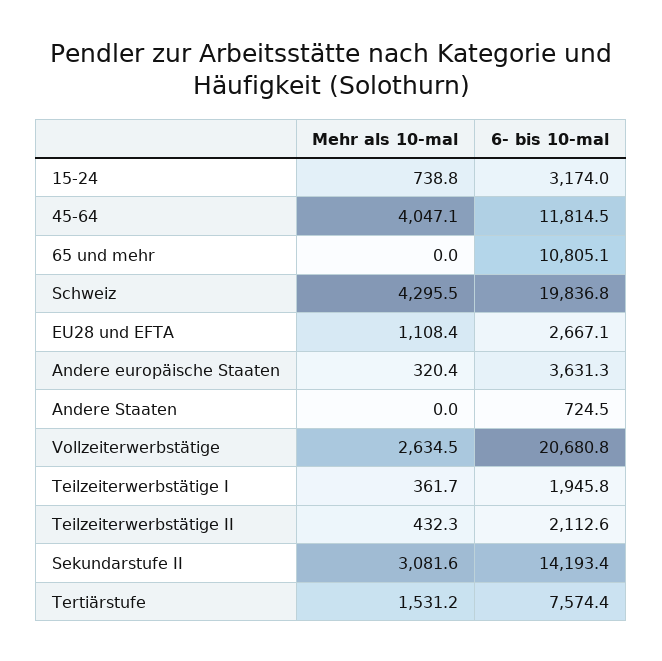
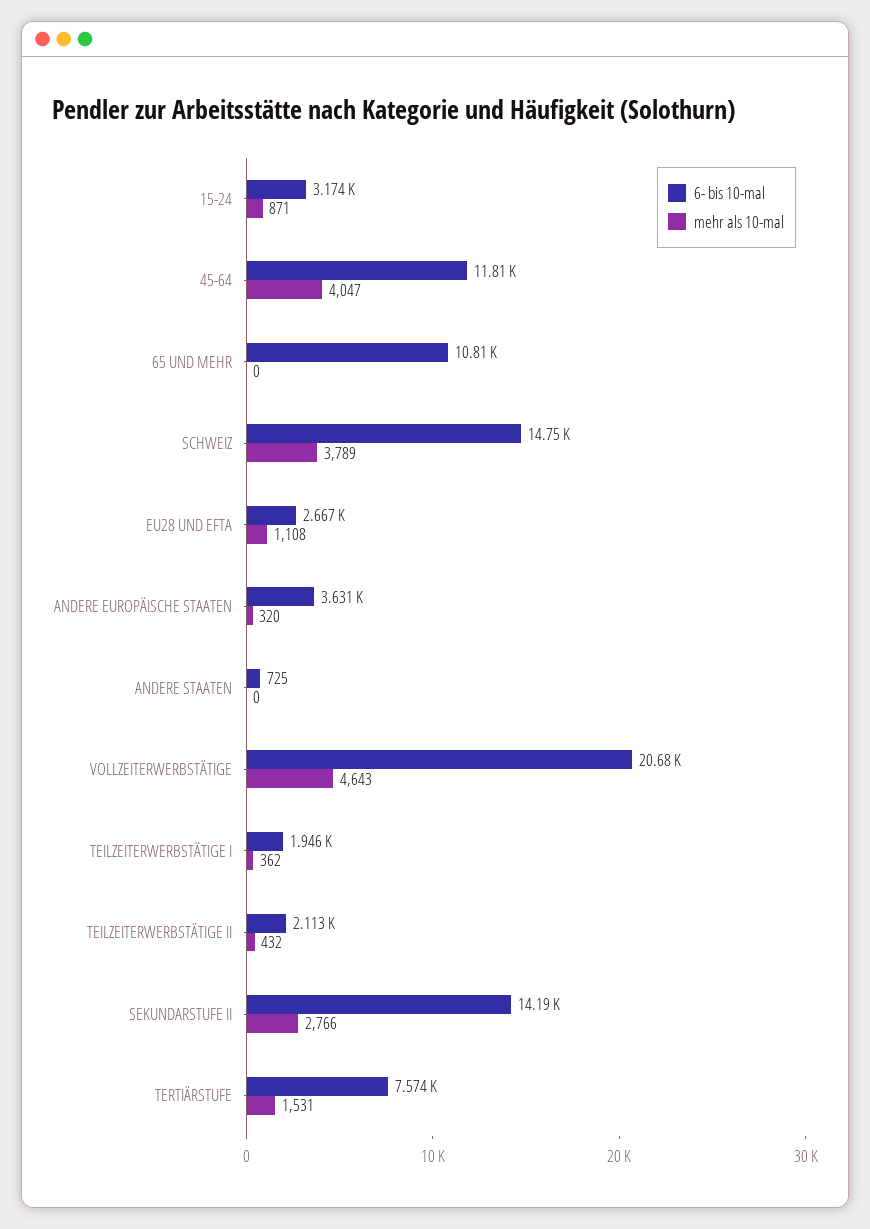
  {
    "Mehr als 10-mal": {
-     "15-24": 738.8,
+     "15-24": 871,
      "45-64": 4047.1,
      "65 und mehr": 0,
-     "Schweiz": 4295.5,
+     "Schweiz": 3789,
      "EU28 und EFTA": 1108.4,
      "Andere europäische Staaten": 320.4,
      "Andere Staaten": 0,
-     "Vollzeiterwerbstätige": 2634.5,
+     "Vollzeiterwerbstätige": 4643,
      "Teilzeiterwerbstätige I": 361.7,
      "Teilzeiterwerbstätige II": 432.3,
-     "Sekundarstufe II": 3081.6,
+     "Sekundarstufe II": 2766,
      "Tertiärstufe": 1531.2
    },
    "6- bis 10-mal": {
      "15-24": 3174,
      "45-64": 11814.5,
      "65 und mehr": 10805.1,
-     "Schweiz": 19836.8,
+     "Schweiz": 14750,
      "EU28 und EFTA": 2667.1,
      "Andere europäische Staaten": 3631.3,
      "Andere Staaten": 724.5,
      "Vollzeiterwerbstätige": 20680.8,
      "Teilzeiterwerbstätige I": 1945.8,
      "Teilzeiterwerbstätige II": 2112.6,
      "Sekundarstufe II": 14193.4,
      "Tertiärstufe": 7574.4
    }
  }

